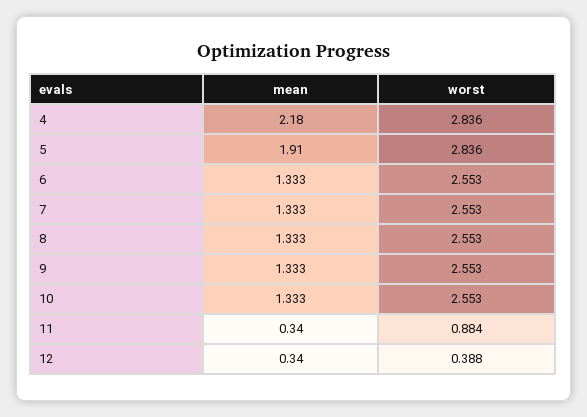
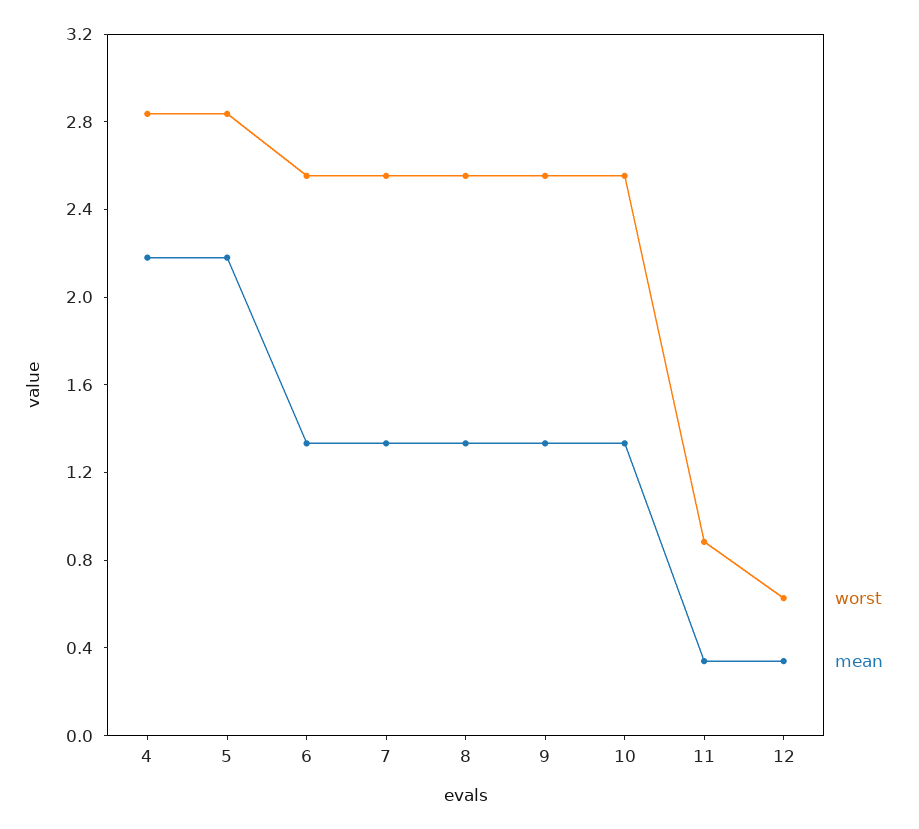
  {
    "mean": {
      "4": 2.18,
-     "5": 1.91,
+     "5": 2.2,
      "6": 1.333,
      "7": 1.333,
      "8": 1.333,
      "9": 1.333,
      "10": 1.333,
      "11": 0.34,
      "12": 0.34
    },
    "worst": {
      "4": 2.836,
      "5": 2.836,
      "6": 2.553,
      "7": 2.553,
      "8": 2.553,
      "9": 2.553,
      "10": 2.553,
      "11": 0.884,
-     "12": 0.388
+     "12": 0.6
    }
  }

